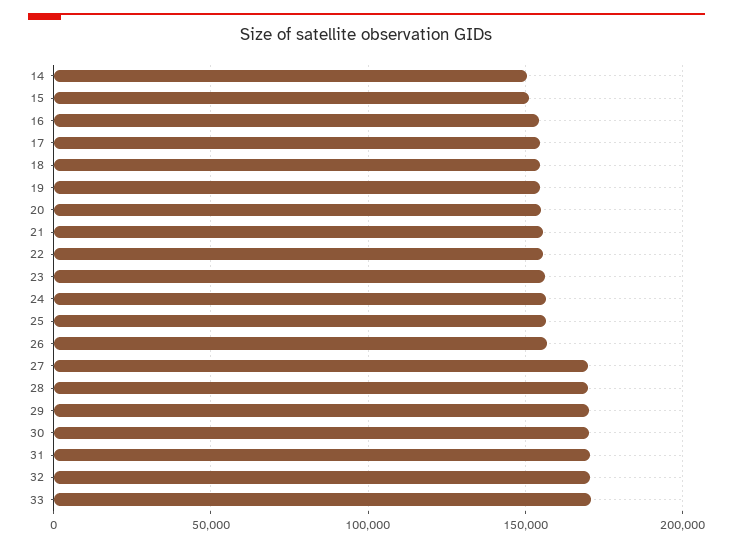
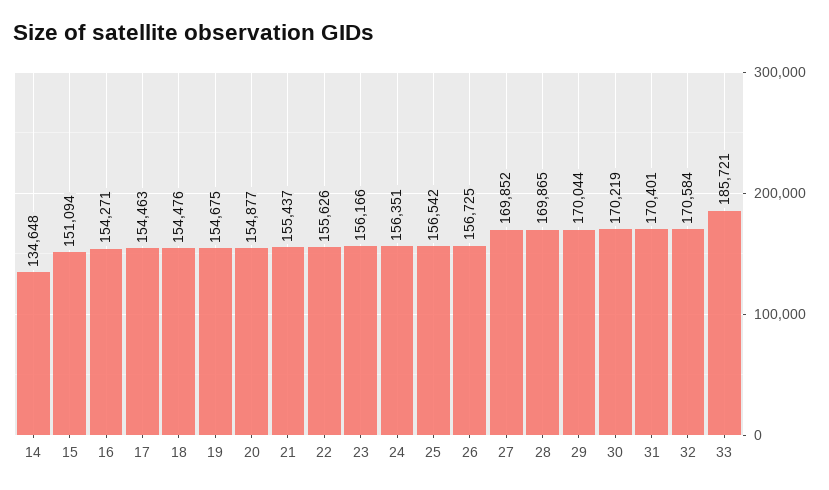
  {
-   "14": 150000,
+   "14": 134648,
    "15": 151094,
    "16": 154271,
    "17": 154463,
    "18": 154476,
    "19": 154675,
    "20": 154877,
    "21": 155437,
    "22": 155626,
    "23": 156166,
    "24": 156351,
    "25": 156542,
    "26": 156725,
    "27": 169852,
    "28": 169865,
    "29": 170044,
    "30": 170219,
    "31": 170401,
    "32": 170584,
-   "33": 170000
+   "33": 185721
  }

